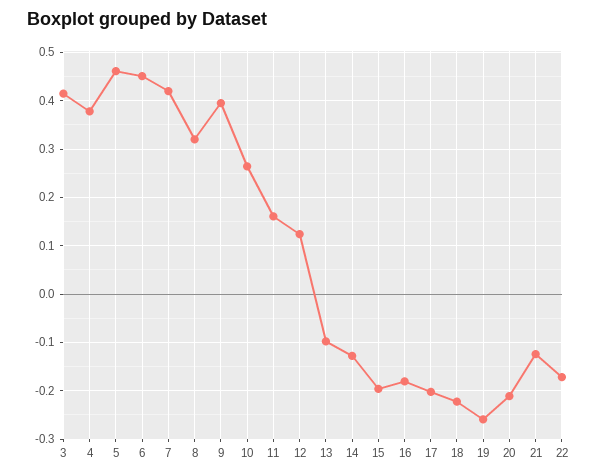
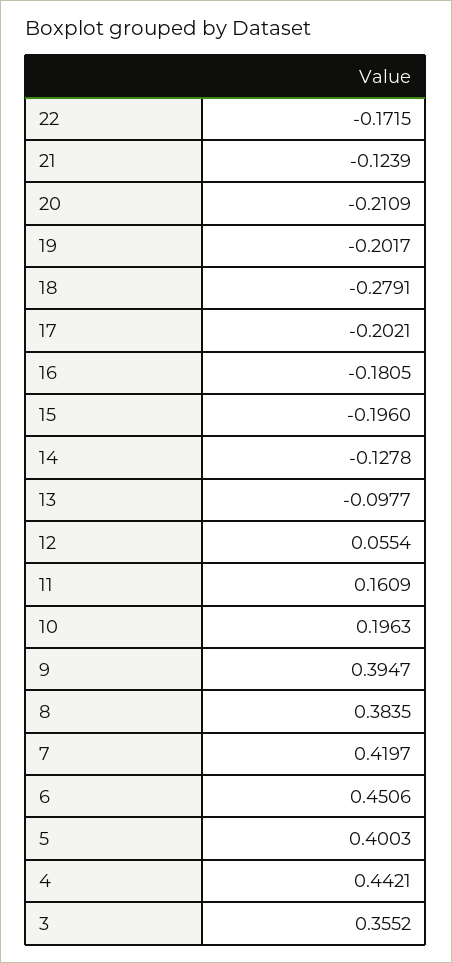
  {
-   "3": 0.42,
+   "3": 0.3552,
-   "4": 0.38,
+   "4": 0.4421,
-   "5": 0.46,
+   "5": 0.4003,
    "6": 0.4506,
    "7": 0.4197,
-   "8": 0.32,
+   "8": 0.3835,
    "9": 0.3947,
-   "10": 0.26,
+   "10": 0.1963,
    "11": 0.1609,
-   "12": 0.12,
+   "12": 0.0554,
    "13": -0.0977,
    "14": -0.1278,
    "15": -0.196,
    "16": -0.1805,
    "17": -0.2021,
-   "18": -0.22,
+   "18": -0.2791,
-   "19": -0.26,
+   "19": -0.2017,
    "20": -0.2109,
    "21": -0.1239,
    "22": -0.1715
  }

